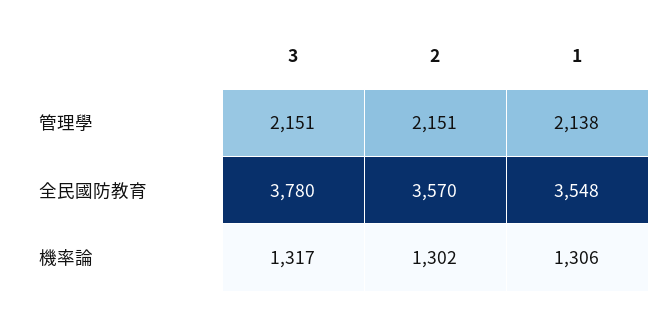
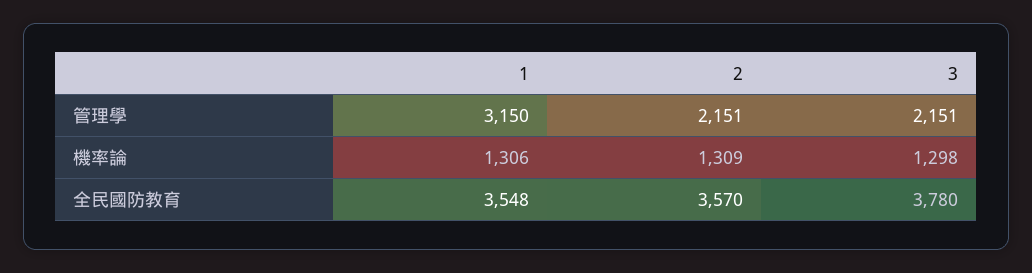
  {
    "3": {
      "管理學": 2151,
      "全民國防教育": 3780,
-     "機率論": 1317
+     "機率論": 1298
    },
    "2": {
      "管理學": 2151,
      "全民國防教育": 3570,
-     "機率論": 1302
+     "機率論": 1309
    },
    "1": {
-     "管理學": 2138,
+     "管理學": 3150,
      "全民國防教育": 3548,
      "機率論": 1306
    }
  }

